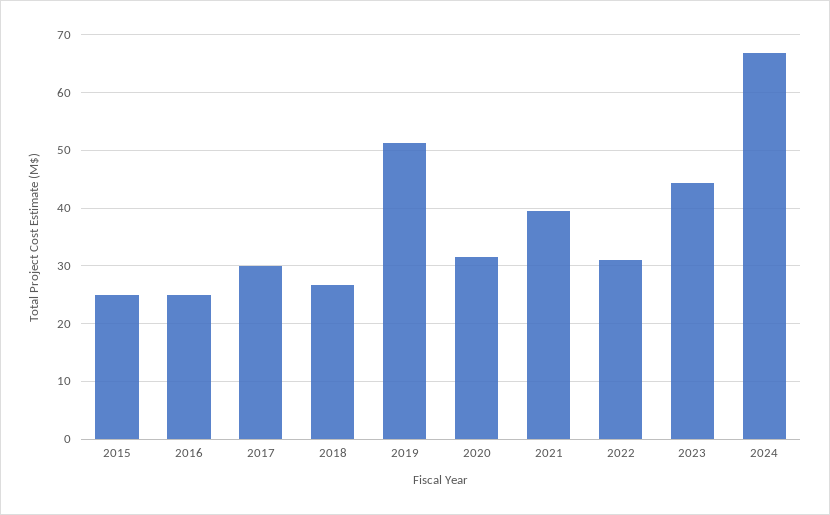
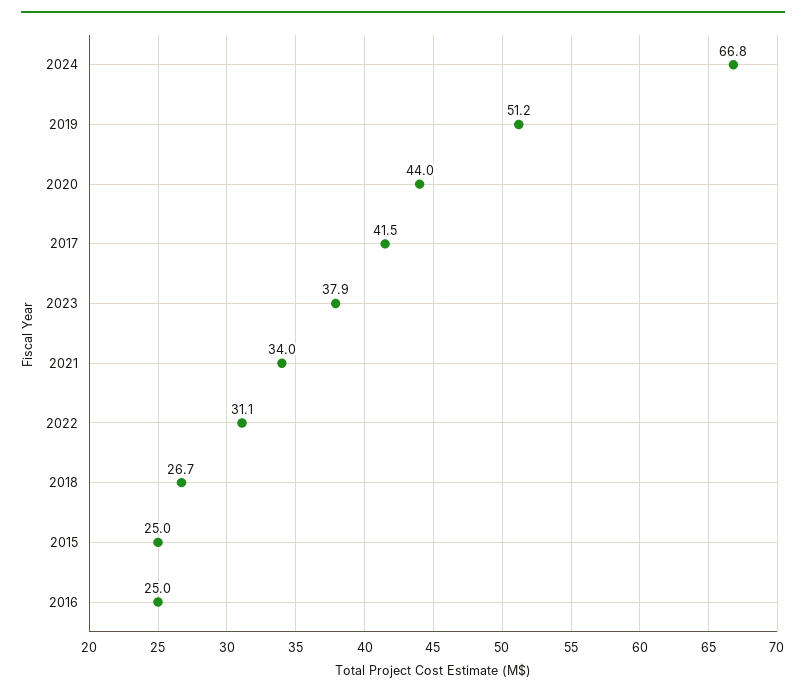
  {
    "2015": 25,
    "2016": 25,
-   "2017": 30,
+   "2017": 41.5,
    "2018": 26.7,
    "2019": 51.2,
-   "2020": 32,
+   "2020": 44,
-   "2021": 40,
+   "2021": 34,
    "2022": 31.1,
-   "2023": 44,
+   "2023": 37.9,
    "2024": 66.8
  }

